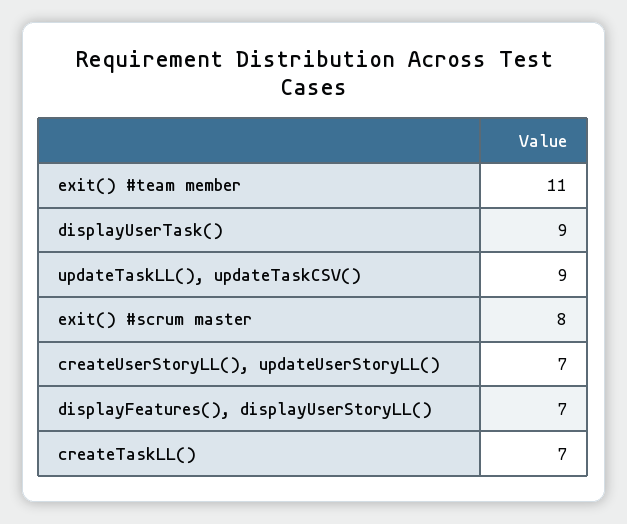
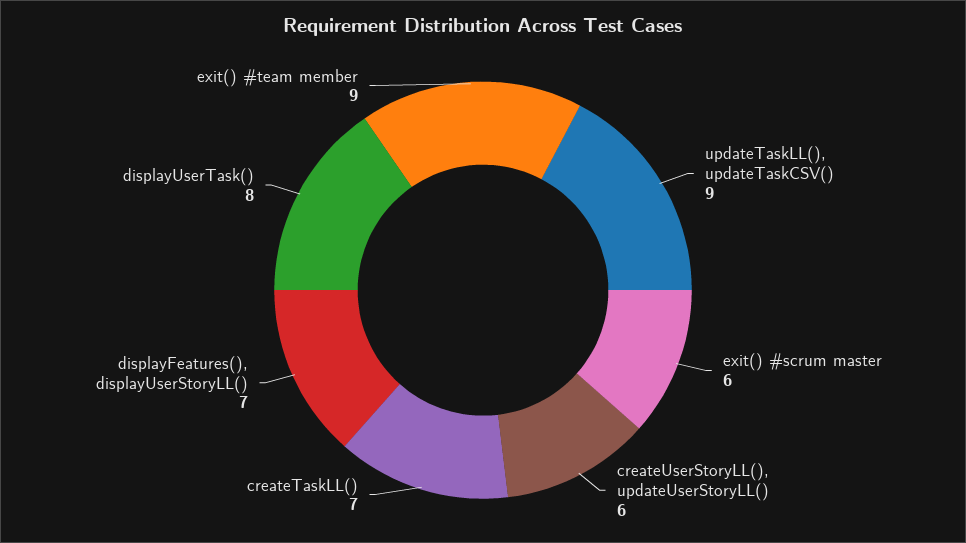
  {
-   "exit() #team member": 11,
+   "exit() #team member": 9,
-   "displayUserTask()": 9,
+   "displayUserTask()": 8,
    "updateTaskLL(), updateTaskCSV()": 9,
-   "exit() #scrum master": 8,
+   "exit() #scrum master": 6,
-   "createUserStoryLL(), updateUserStoryLL()": 7,
+   "createUserStoryLL(), updateUserStoryLL()": 6,
    "displayFeatures(), displayUserStoryLL()": 7,
    "createTaskLL()": 7
  }

